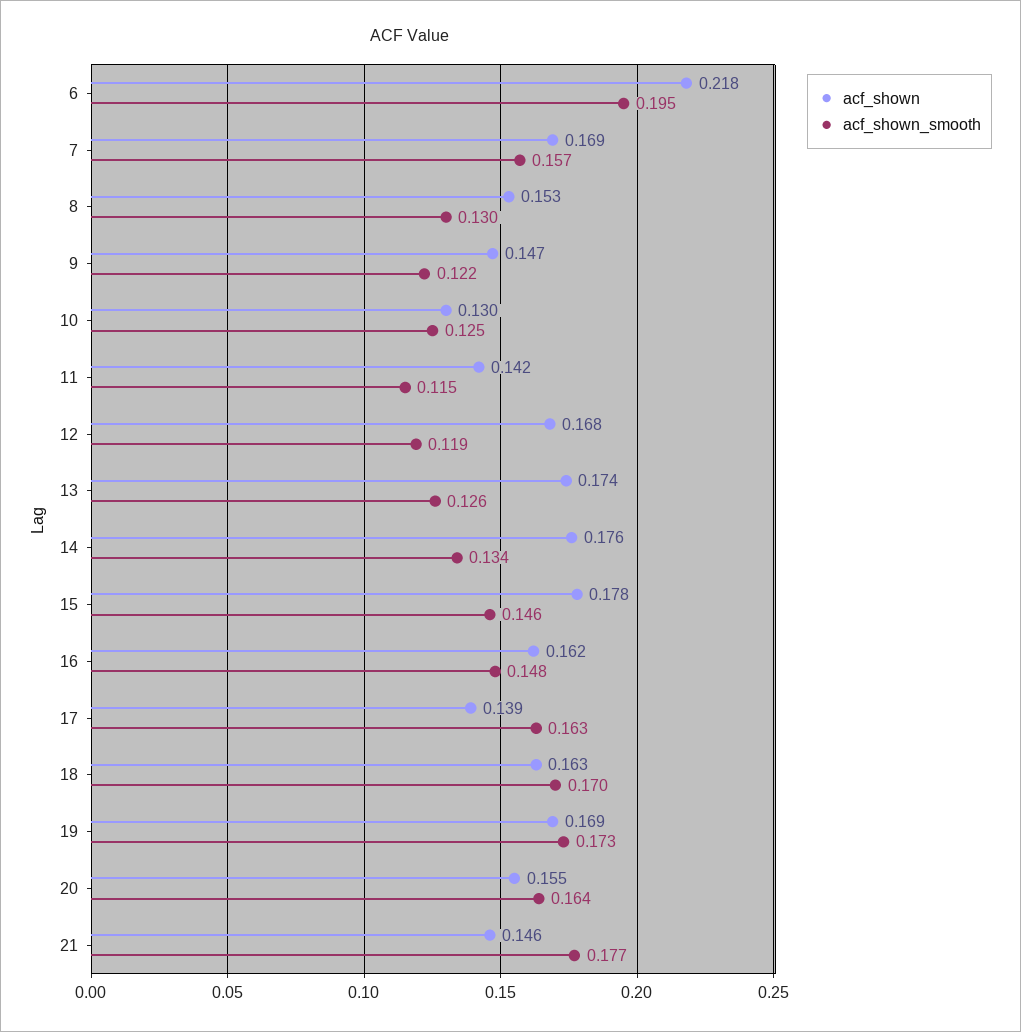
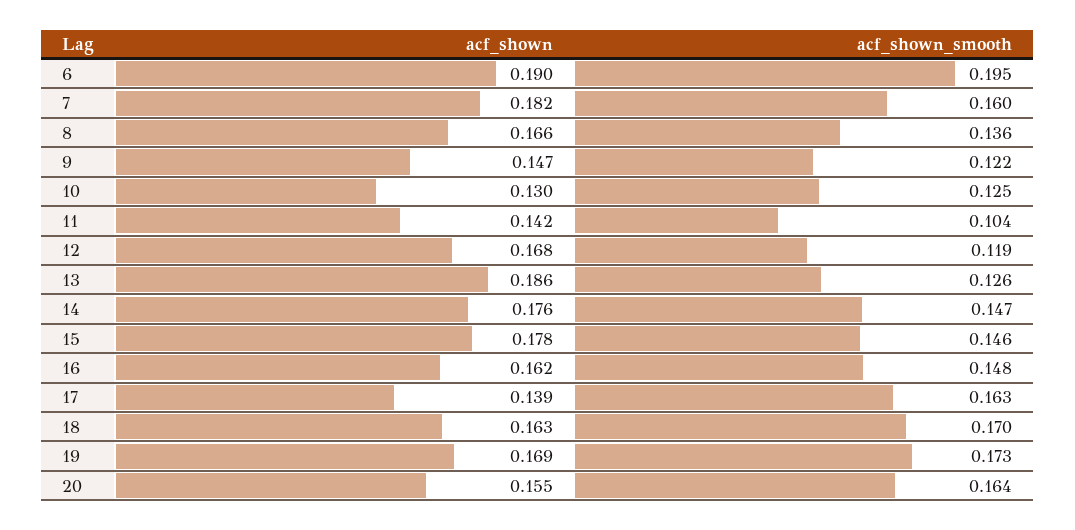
  {
    "acf_shown": {
-     "6": 0.218,
+     "6": 0.19,
-     "7": 0.169,
+     "7": 0.182,
-     "8": 0.153,
+     "8": 0.166,
      "9": 0.147,
      "10": 0.13,
      "11": 0.142,
      "12": 0.168,
-     "13": 0.174,
+     "13": 0.186,
      "14": 0.176,
      "15": 0.178,
      "16": 0.162,
      "17": 0.139,
      "18": 0.163,
      "19": 0.169,
-     "20": 0.155,
+     "20": 0.155
-     "21": 0.146
    },
    "acf_shown_smooth": {
      "6": 0.195,
-     "7": 0.157,
+     "7": 0.16,
-     "8": 0.13,
+     "8": 0.136,
      "9": 0.122,
      "10": 0.125,
-     "11": 0.115,
+     "11": 0.104,
      "12": 0.119,
      "13": 0.126,
-     "14": 0.134,
+     "14": 0.147,
      "15": 0.146,
      "16": 0.148,
      "17": 0.163,
      "18": 0.17,
      "19": 0.173,
-     "20": 0.164,
+     "20": 0.164
-     "21": 0.177
    }
  }

